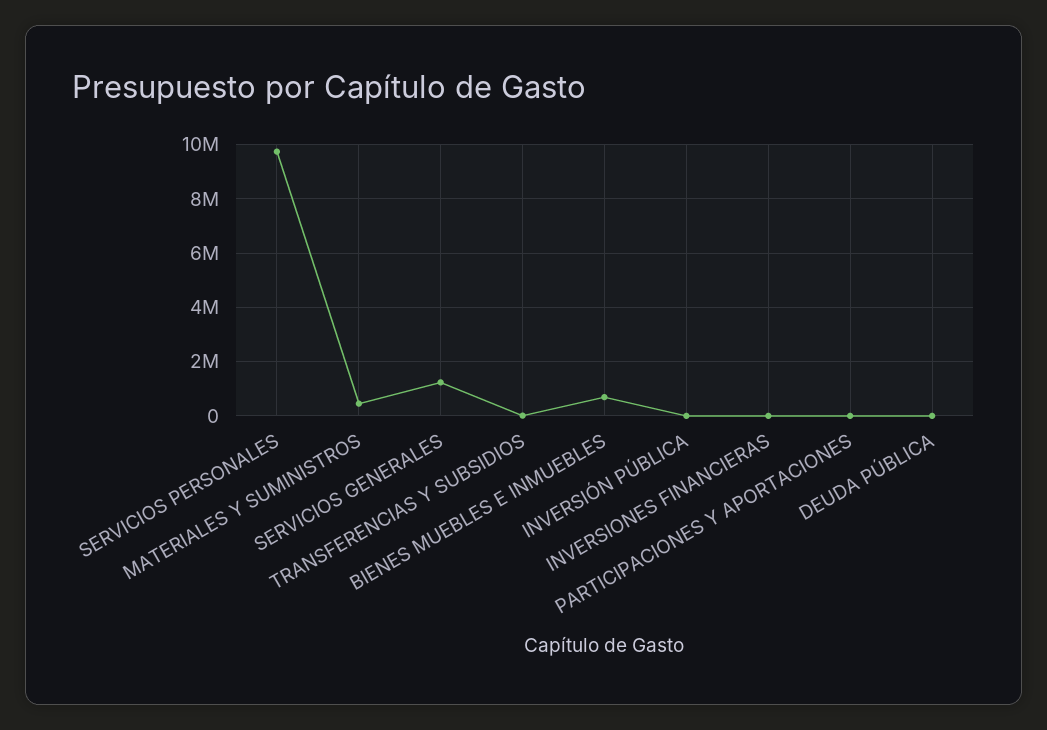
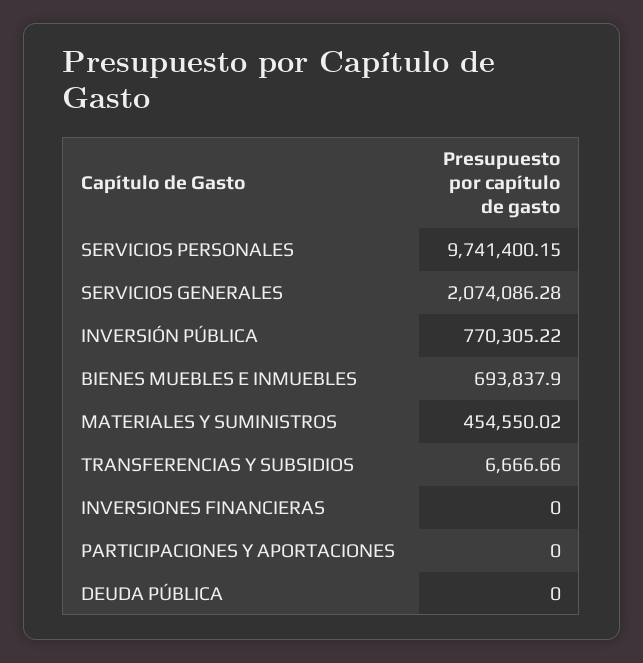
  {
    "SERVICIOS PERSONALES": 9741400.15,
    "MATERIALES Y SUMINISTROS": 454550.02,
-   "SERVICIOS GENERALES": 1250000,
+   "SERVICIOS GENERALES": 2074086.28,
    "TRANSFERENCIAS Y SUBSIDIOS": 6666.66,
    "BIENES MUEBLES E INMUEBLES": 693837.9,
-   "INVERSIÓN PÚBLICA": 0,
+   "INVERSIÓN PÚBLICA": 770305.22,
    "INVERSIONES FINANCIERAS": 0,
    "PARTICIPACIONES Y APORTACIONES": 0,
    "DEUDA PÚBLICA": 0
  }

